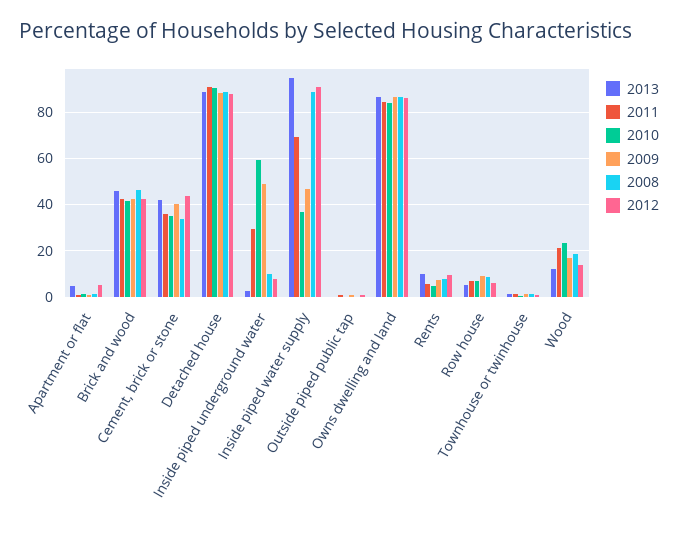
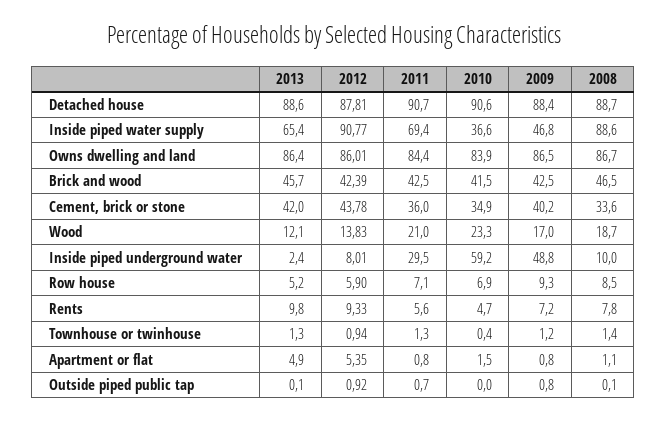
  {
    "2013": {
      "Apartment or flat": 4.9,
      "Brick and wood": 45.7,
      "Cement, brick or stone": 42,
      "Detached house": 88.6,
      "Inside piped underground water": 2.4,
-     "Inside piped water supply": 95,
+     "Inside piped water supply": 65.4,
      "Outside piped public tap": 0.1,
      "Owns dwelling and land": 86.4,
      "Rents": 9.8,
      "Row house": 5.2,
      "Townhouse or twinhouse": 1.3,
      "Wood": 12.1
    },
    "2011": {
      "Apartment or flat": 0.8,
      "Brick and wood": 42.5,
      "Cement, brick or stone": 36,
      "Detached house": 90.7,
      "Inside piped underground water": 29.5,
      "Inside piped water supply": 69.4,
      "Outside piped public tap": 0.7,
      "Owns dwelling and land": 84.4,
      "Rents": 5.6,
      "Row house": 7.1,
      "Townhouse or twinhouse": 1.3,
      "Wood": 21
    },
    "2010": {
      "Apartment or flat": 1.5,
      "Brick and wood": 41.5,
      "Cement, brick or stone": 34.9,
      "Detached house": 90.6,
      "Inside piped underground water": 59.2,
      "Inside piped water supply": 36.6,
      "Outside piped public tap": 0,
      "Owns dwelling and land": 83.9,
      "Rents": 4.7,
      "Row house": 6.9,
      "Townhouse or twinhouse": 0.4,
      "Wood": 23.3
    },
    "2009": {
      "Apartment or flat": 0.8,
      "Brick and wood": 42.5,
      "Cement, brick or stone": 40.2,
      "Detached house": 88.4,
      "Inside piped underground water": 48.8,
      "Inside piped water supply": 46.8,
      "Outside piped public tap": 0.8,
      "Owns dwelling and land": 86.5,
      "Rents": 7.2,
      "Row house": 9.3,
      "Townhouse or twinhouse": 1.2,
      "Wood": 17
    },
    "2008": {
      "Apartment or flat": 1.1,
      "Brick and wood": 46.5,
      "Cement, brick or stone": 33.6,
      "Detached house": 88.7,
      "Inside piped underground water": 10,
      "Inside piped water supply": 88.6,
      "Outside piped public tap": 0.1,
      "Owns dwelling and land": 86.7,
      "Rents": 7.8,
      "Row house": 8.5,
      "Townhouse or twinhouse": 1.4,
      "Wood": 18.7
    },
    "2012": {
      "Apartment or flat": 5.35,
      "Brick and wood": 42.39,
      "Cement, brick or stone": 43.78,
      "Detached house": 87.81,
      "Inside piped underground water": 8.01,
      "Inside piped water supply": 90.77,
      "Outside piped public tap": 0.92,
      "Owns dwelling and land": 86.01,
      "Rents": 9.33,
      "Row house": 5.9,
      "Townhouse or twinhouse": 0.94,
      "Wood": 13.83
    }
  }

